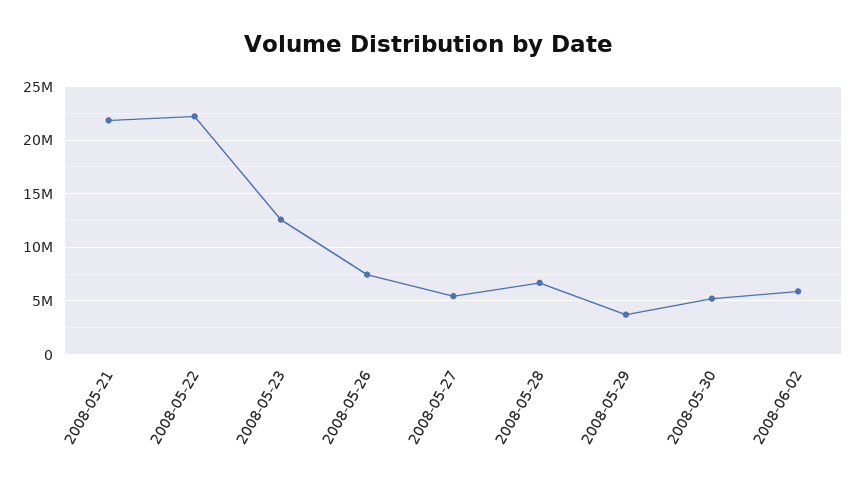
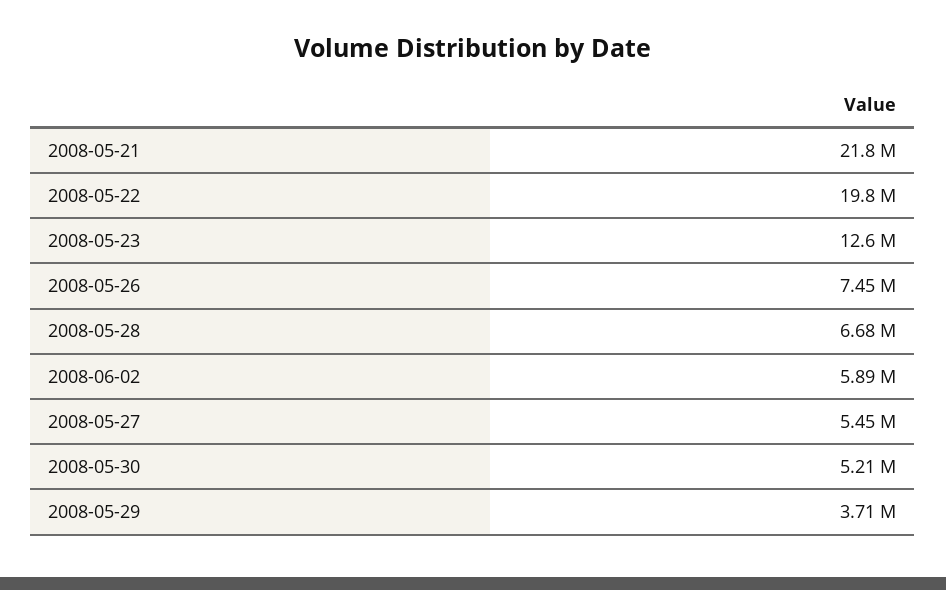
  {
    "2008-05-21": 21800000,
-   "2008-05-22": 22000000,
+   "2008-05-22": 19800000,
    "2008-05-23": 12600000,
    "2008-05-26": 7450000,
    "2008-05-27": 5450000,
    "2008-05-28": 6680000,
    "2008-05-29": 3710000,
    "2008-05-30": 5210000,
    "2008-06-02": 5890000
  }

